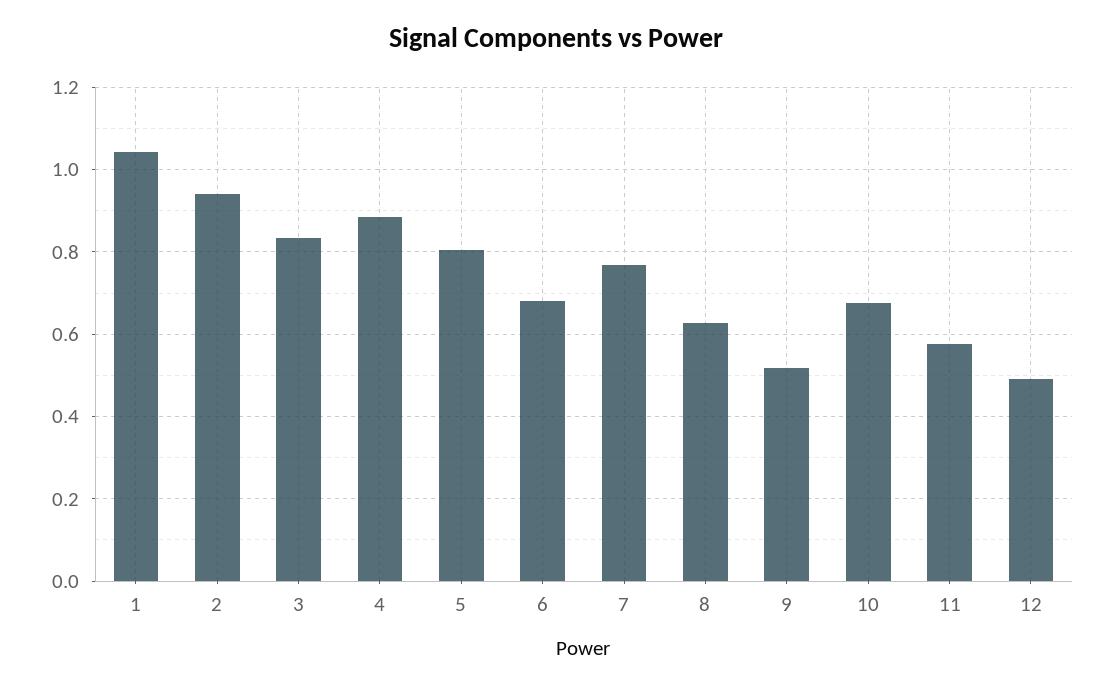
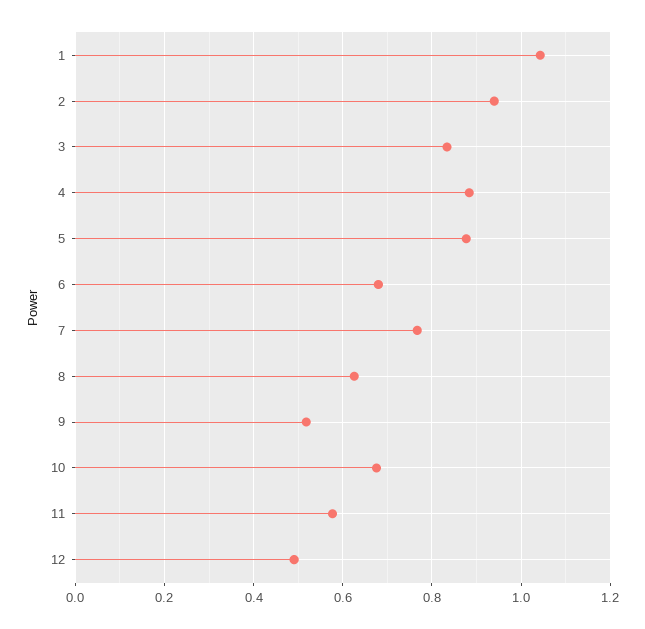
  {
    "1": 1.04,
    "2": 0.94,
    "3": 0.84,
    "4": 0.88,
-   "5": 0.8,
+   "5": 0.88,
    "6": 0.68,
    "7": 0.76,
    "8": 0.62,
    "9": 0.52,
    "10": 0.68,
    "11": 0.58,
    "12": 0.5
  }

